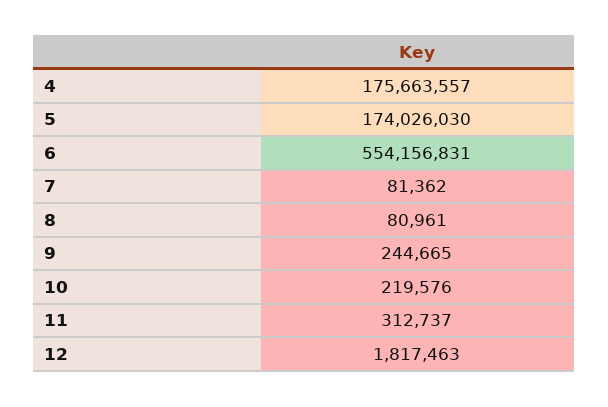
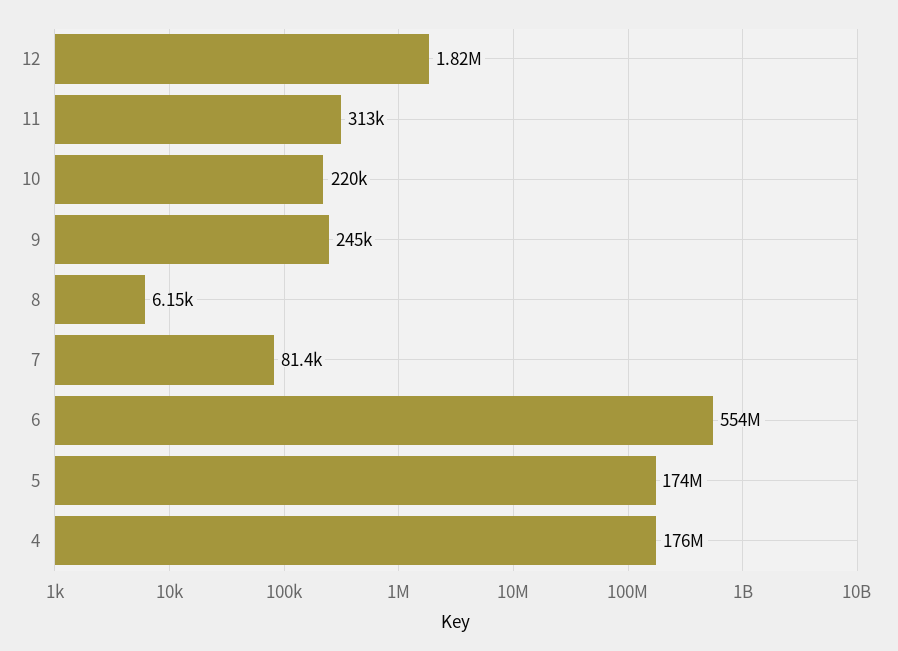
  {
    "4": 175663557,
    "5": 174026030,
    "6": 554156831,
    "7": 81362,
-   "8": 80961,
+   "8": 6150,
    "9": 244665,
    "10": 219576,
    "11": 312737,
    "12": 1817463
  }

